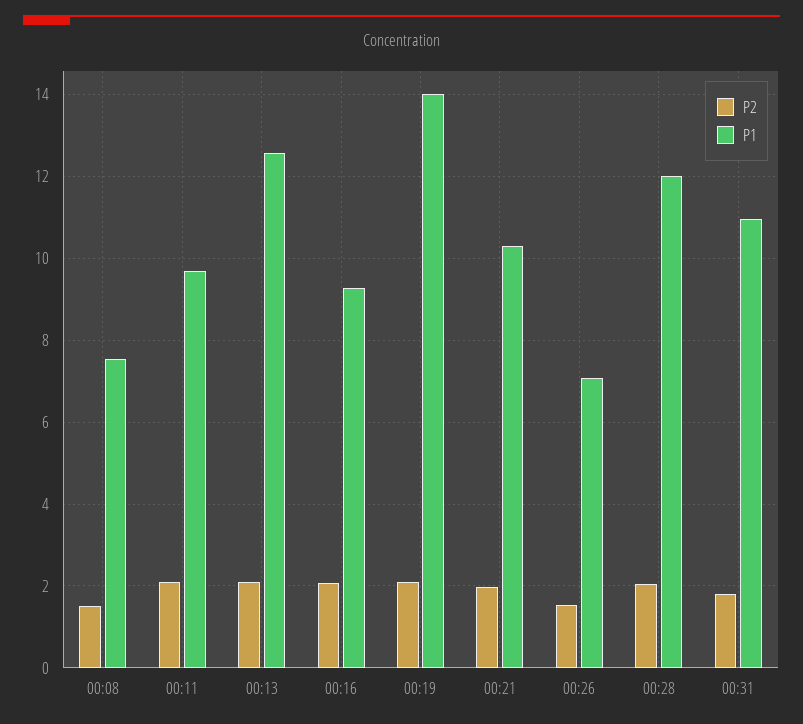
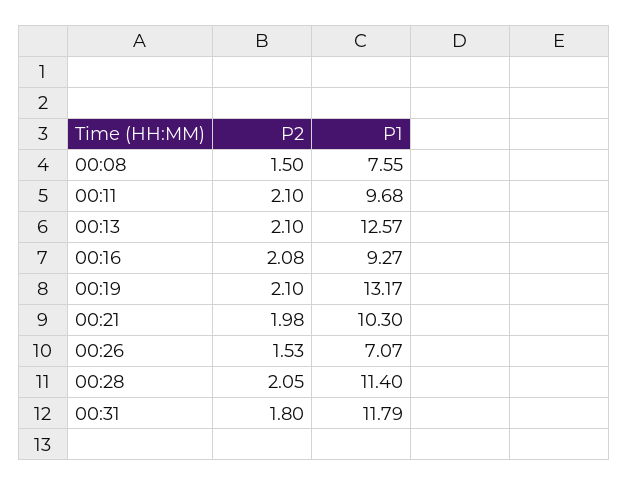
  {
    "P2": {
      "00:08": 1.5,
      "00:11": 2.1,
      "00:13": 2.1,
      "00:16": 2.08,
      "00:19": 2.1,
      "00:21": 1.98,
      "00:26": 1.53,
      "00:28": 2.05,
      "00:31": 1.8
    },
    "P1": {
      "00:08": 7.55,
      "00:11": 9.68,
      "00:13": 12.57,
      "00:16": 9.27,
-     "00:19": 14,
+     "00:19": 13.17,
      "00:21": 10.3,
      "00:26": 7.07,
-     "00:28": 12,
+     "00:28": 11.4,
-     "00:31": 11
+     "00:31": 11.79
    }
  }

